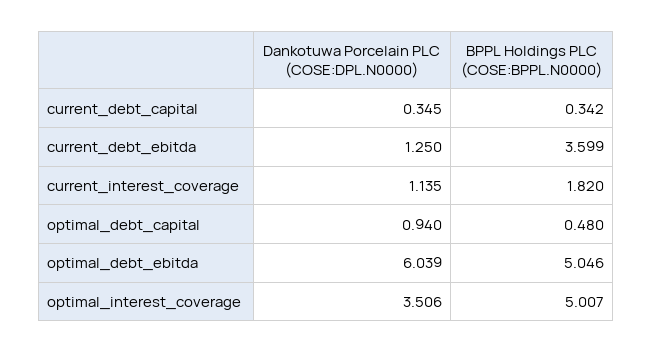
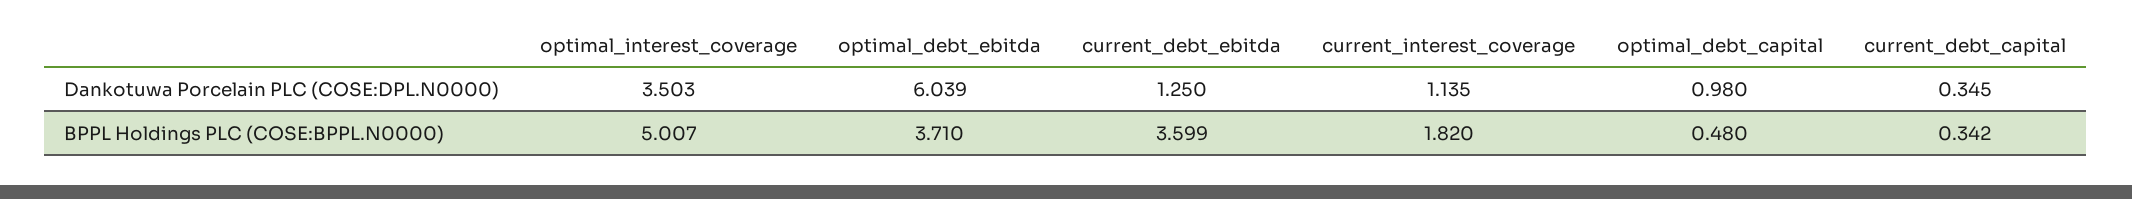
  {
    "Dankotuwa Porcelain PLC (COSE:DPL.N0000)": {
      "current_debt_capital": 0.345,
      "current_debt_ebitda": 1.25,
      "current_interest_coverage": 1.135,
-     "optimal_debt_capital": 0.94,
+     "optimal_debt_capital": 0.98,
      "optimal_debt_ebitda": 6.039,
-     "optimal_interest_coverage": 3.506
+     "optimal_interest_coverage": 3.503
    },
    "BPPL Holdings PLC (COSE:BPPL.N0000)": {
      "current_debt_capital": 0.342,
      "current_debt_ebitda": 3.599,
      "current_interest_coverage": 1.82,
      "optimal_debt_capital": 0.48,
-     "optimal_debt_ebitda": 5.046,
+     "optimal_debt_ebitda": 3.71,
      "optimal_interest_coverage": 5.007
    }
  }

